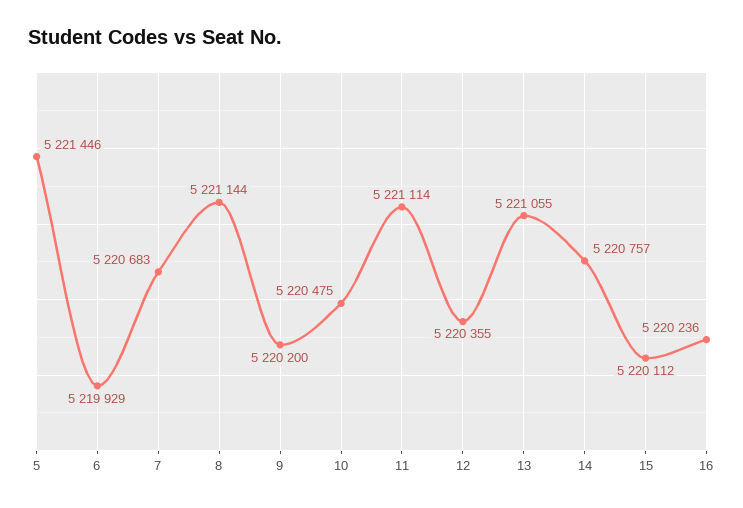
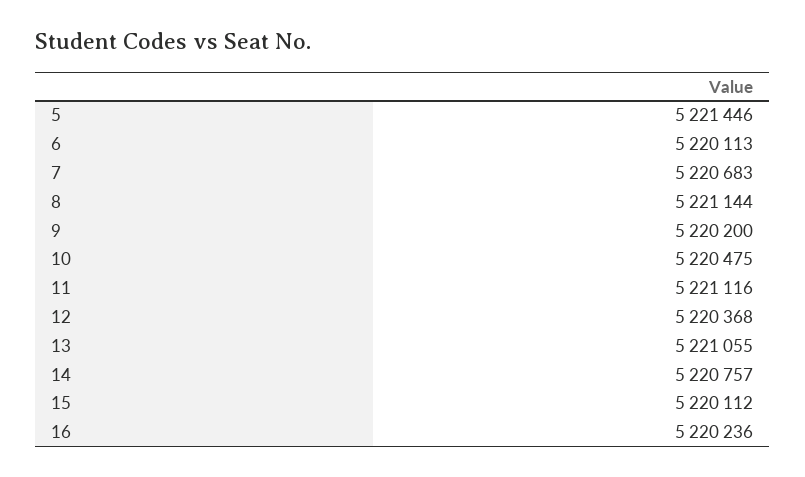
  {
    "5": 5221446,
-   "6": 5219929,
+   "6": 5220113,
    "7": 5220683,
    "8": 5221144,
    "9": 5220200,
    "10": 5220475,
-   "11": 5221114,
+   "11": 5221116,
-   "12": 5220355,
+   "12": 5220368,
    "13": 5221055,
    "14": 5220757,
    "15": 5220112,
    "16": 5220236
  }

